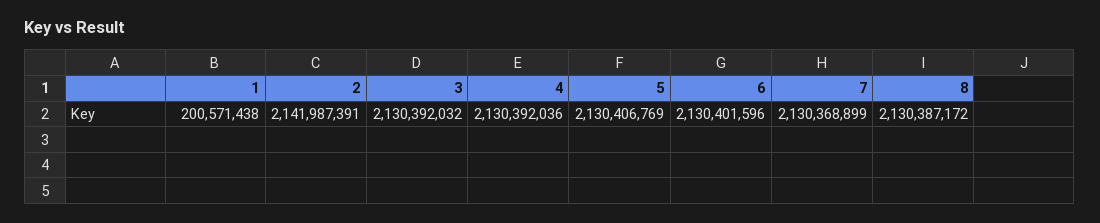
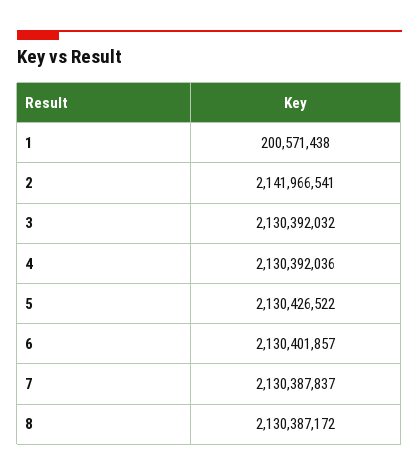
  {
    "1": 200571438,
-   "2": 2141987391,
+   "2": 2141966541,
    "3": 2130392032,
    "4": 2130392036,
-   "5": 2130406769,
+   "5": 2130426522,
-   "6": 2130401596,
+   "6": 2130401857,
-   "7": 2130368899,
+   "7": 2130387837,
    "8": 2130387172
  }

